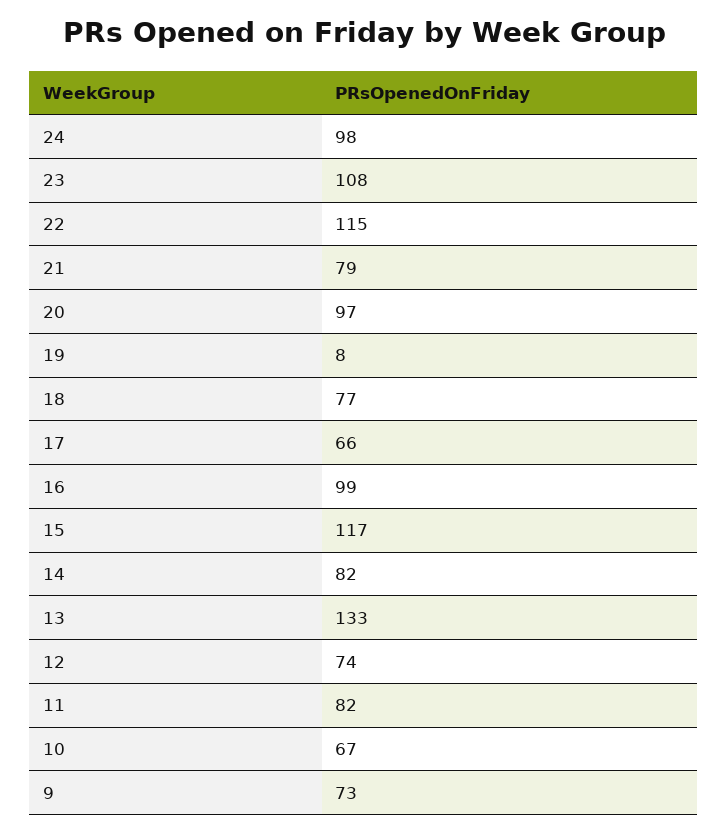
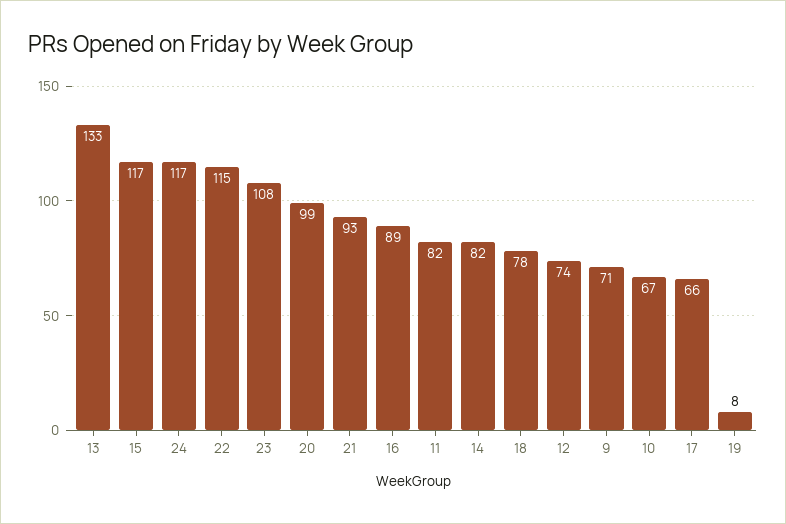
  {
-   "24": 98,
+   "24": 117,
    "23": 108,
    "22": 115,
-   "21": 79,
+   "21": 93,
-   "20": 97,
+   "20": 99,
    "19": 8,
-   "18": 77,
+   "18": 78,
    "17": 66,
-   "16": 99,
+   "16": 89,
    "15": 117,
    "14": 82,
    "13": 133,
    "12": 74,
    "11": 82,
    "10": 67,
-   "9": 73
+   "9": 71
  }

